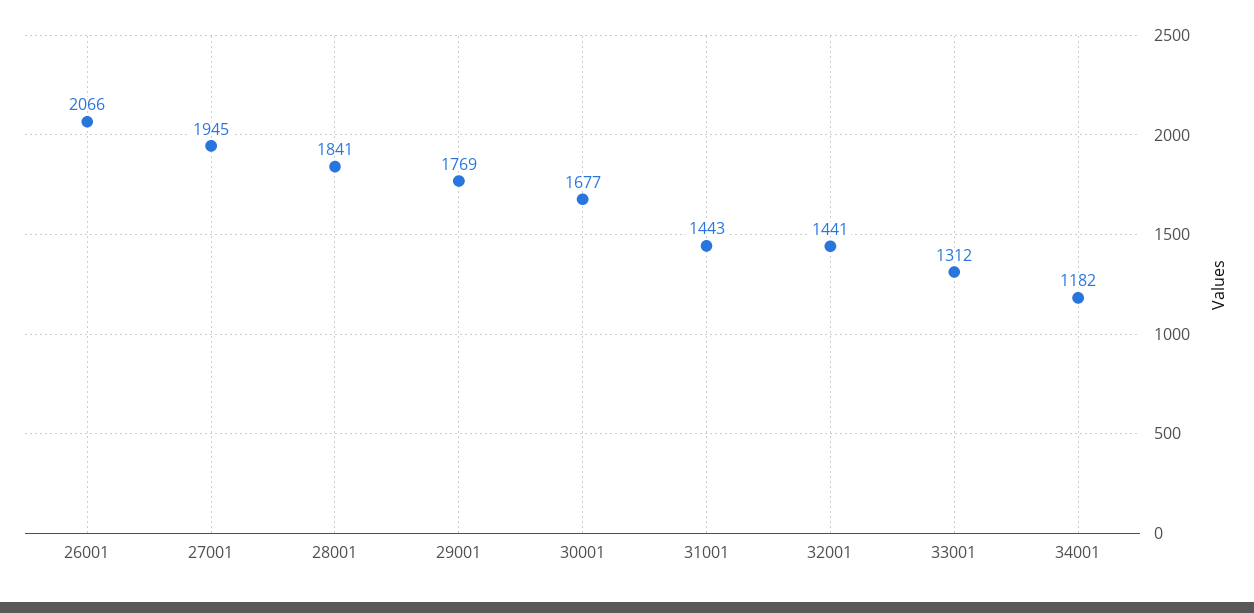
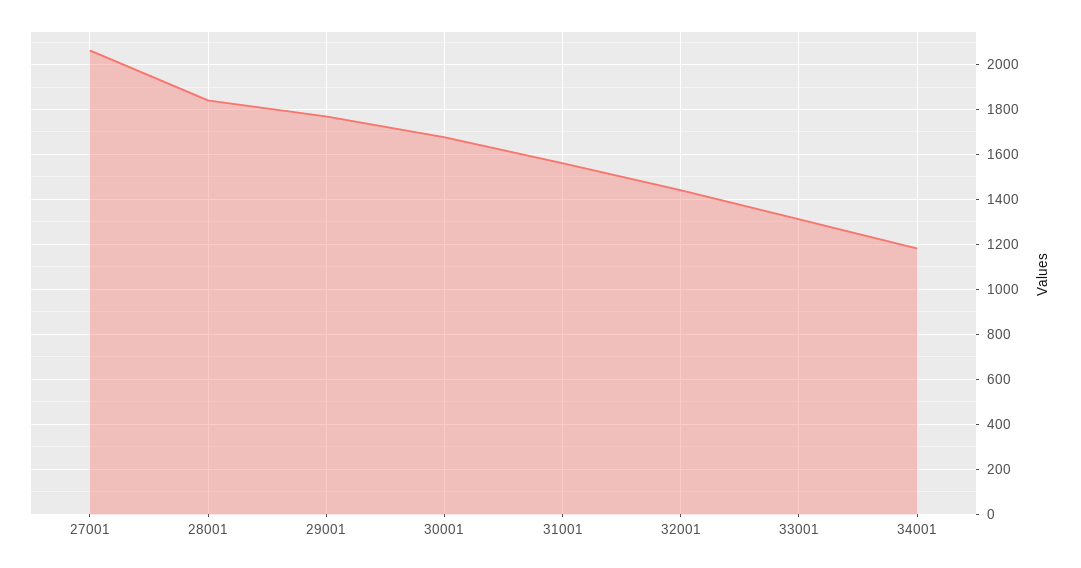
  {
-   "26001": 2066,
-   "27001": 1945,
+   "27001": 2050,
    "28001": 1841,
    "29001": 1769,
    "30001": 1677,
-   "31001": 1443,
+   "31001": 1550,
    "32001": 1441,
    "33001": 1312,
    "34001": 1182
  }

